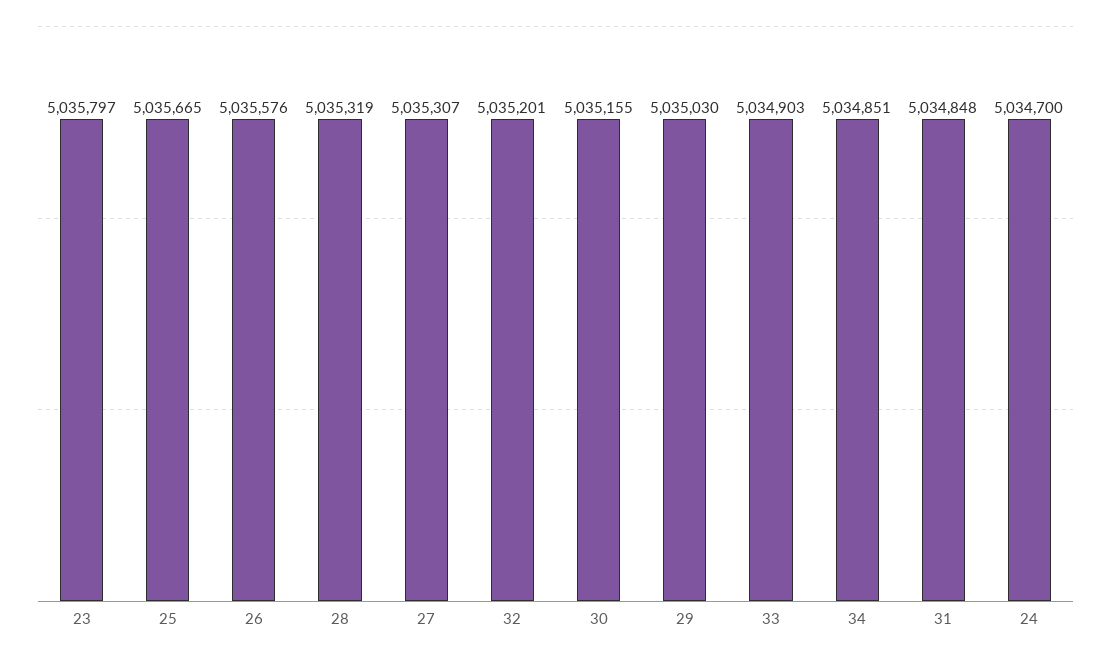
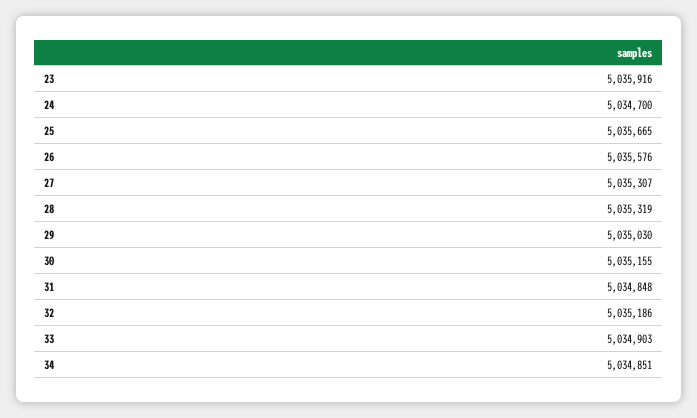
  {
-   "23": 5035797,
+   "23": 5035916,
    "25": 5035665,
    "26": 5035576,
    "28": 5035319,
    "27": 5035307,
-   "32": 5035201,
+   "32": 5035186,
    "30": 5035155,
    "29": 5035030,
    "33": 5034903,
    "34": 5034851,
    "31": 5034848,
    "24": 5034700
  }

